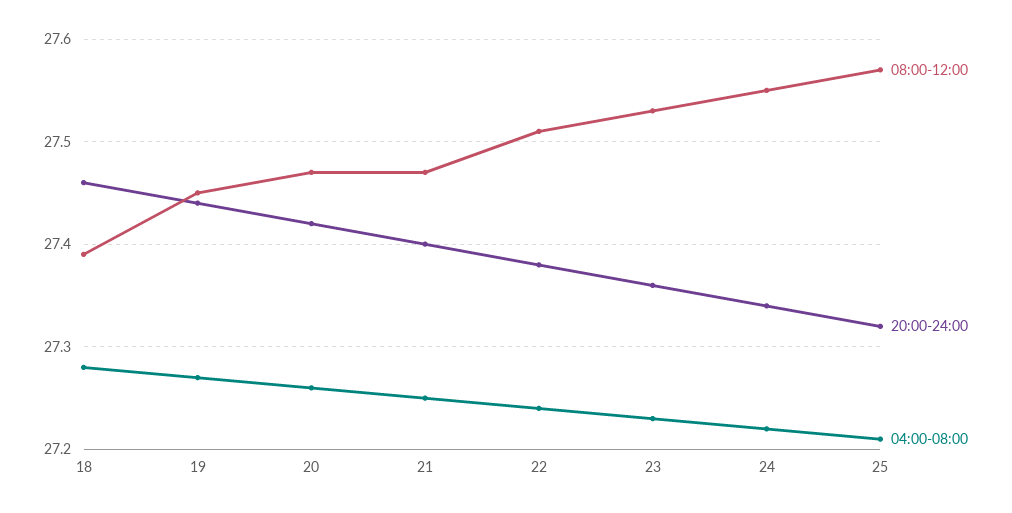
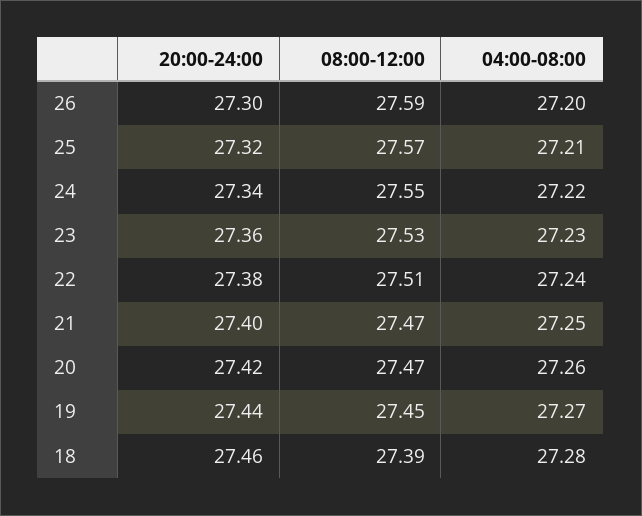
  {
    "08:00-12:00": {
      "18": 27.39,
      "19": 27.45,
      "20": 27.47,
      "21": 27.47,
      "22": 27.51,
      "23": 27.53,
      "24": 27.55,
-     "25": 27.57
+     "25": 27.57,
+     "26": 27.59
    },
    "20:00-24:00": {
      "18": 27.46,
      "19": 27.44,
      "20": 27.42,
      "21": 27.4,
      "22": 27.38,
      "23": 27.36,
      "24": 27.34,
-     "25": 27.32
+     "25": 27.32,
+     "26": 27.3
    },
    "04:00-08:00": {
      "18": 27.28,
      "19": 27.27,
      "20": 27.26,
      "21": 27.25,
      "22": 27.24,
      "23": 27.23,
      "24": 27.22,
-     "25": 27.21
+     "25": 27.21,
+     "26": 27.2
    }
  }

